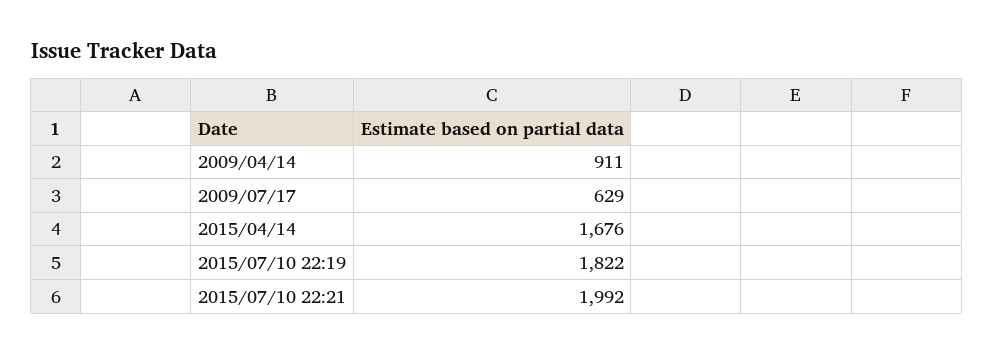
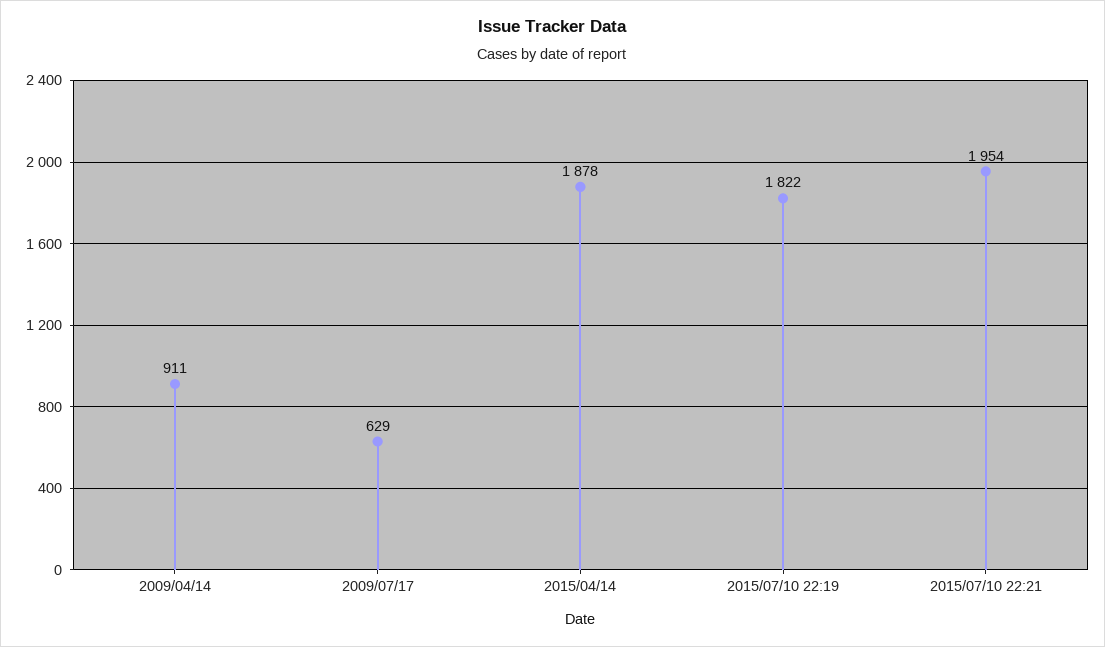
  {
    "2009/04/14": 911,
    "2009/07/17": 629,
-   "2015/04/14": 1676,
+   "2015/04/14": 1878,
    "2015/07/10 22:19": 1822,
-   "2015/07/10 22:21": 1992
+   "2015/07/10 22:21": 1954
  }

